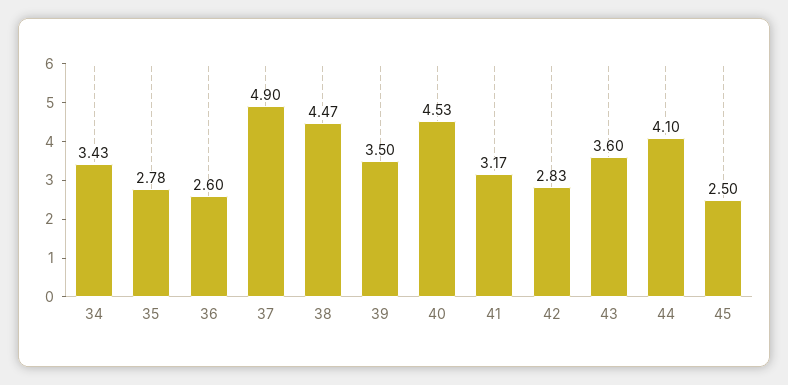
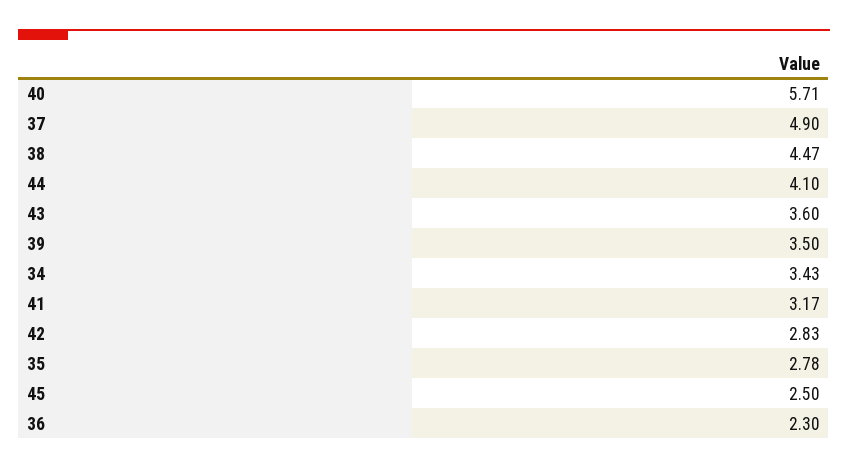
  {
    "34": 3.43,
    "35": 2.78,
-   "36": 2.6,
+   "36": 2.3,
    "37": 4.9,
    "38": 4.47,
    "39": 3.5,
-   "40": 4.53,
+   "40": 5.71,
    "41": 3.17,
    "42": 2.83,
    "43": 3.6,
    "44": 4.1,
    "45": 2.5
  }

